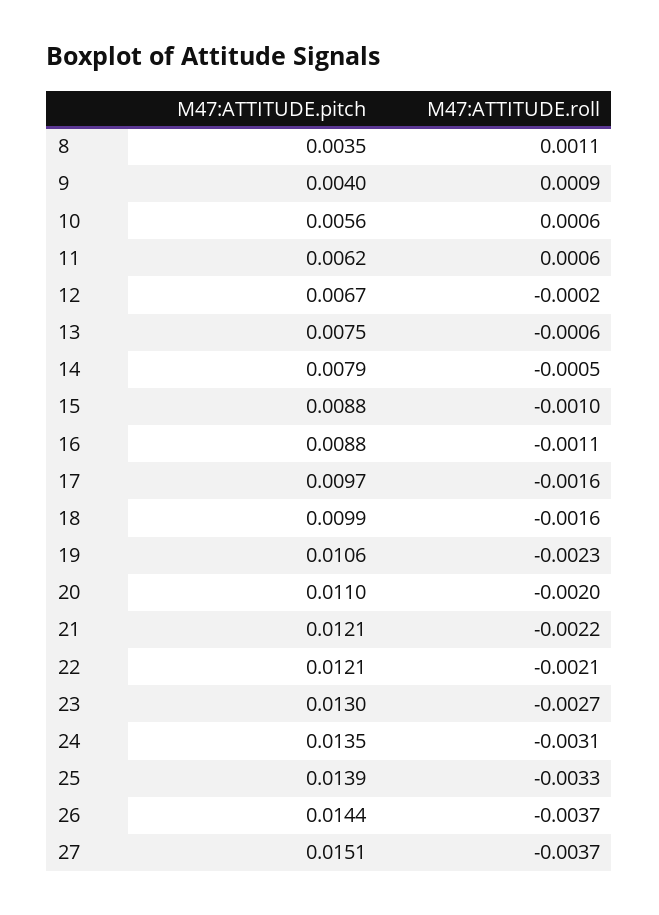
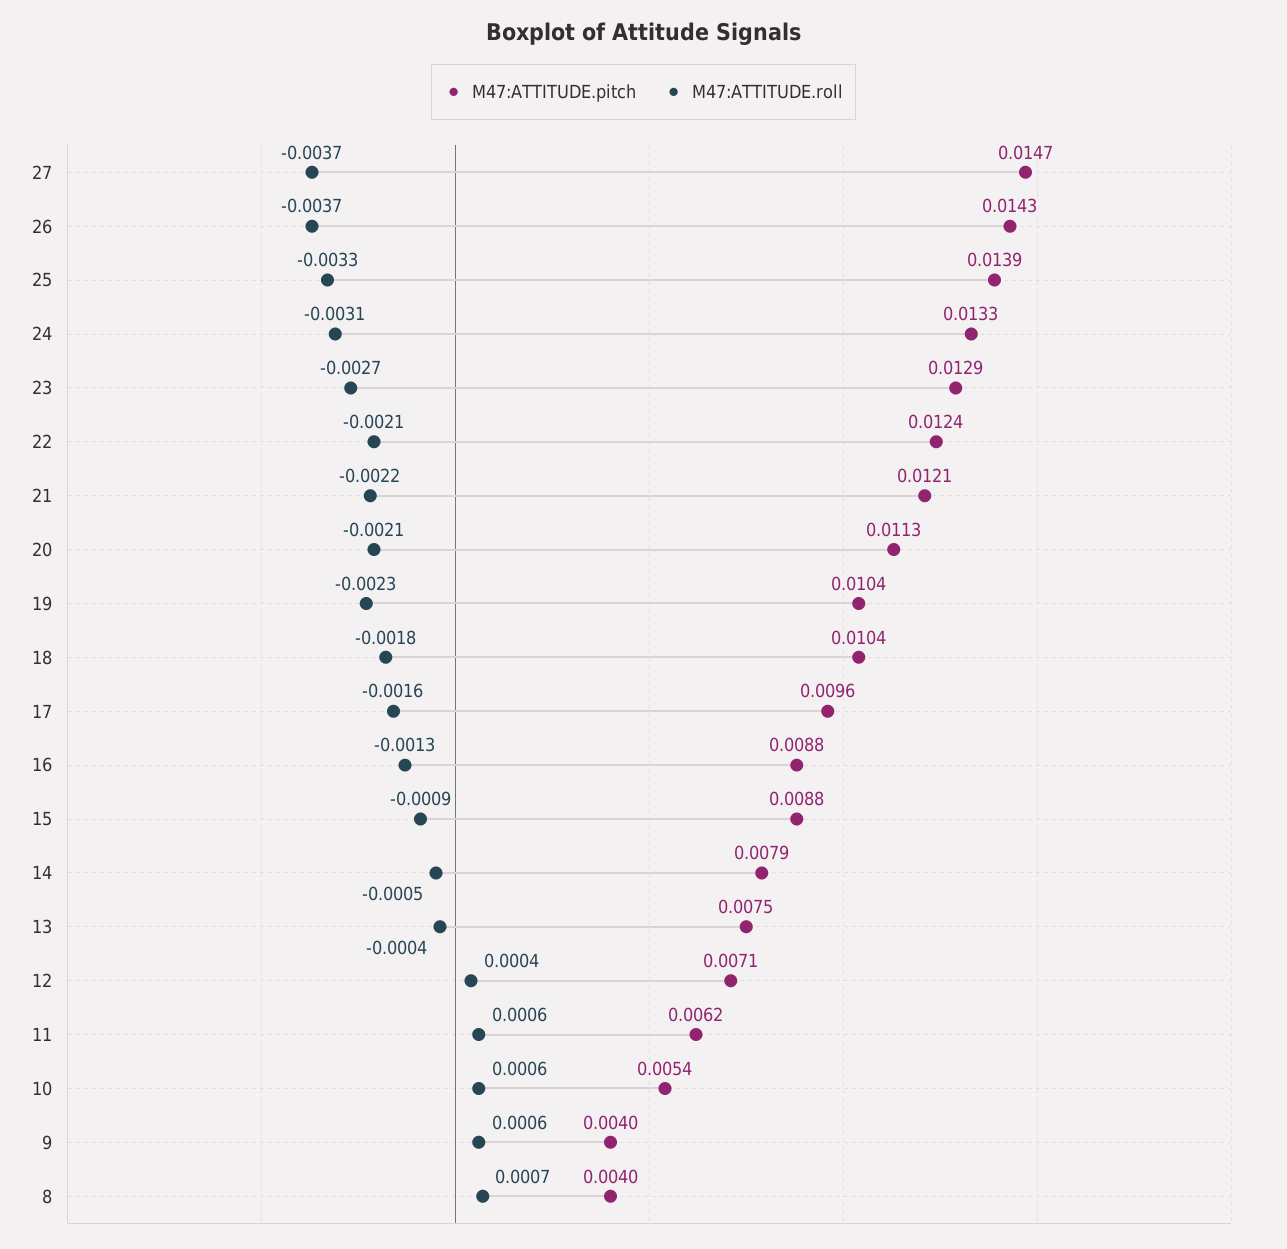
  {
    "M47:ATTITUDE.pitch": {
-     "8": 0.0035,
+     "8": 0.004,
      "9": 0.004,
-     "10": 0.0056,
+     "10": 0.0054,
      "11": 0.0062,
-     "12": 0.0067,
+     "12": 0.0071,
      "13": 0.0075,
      "14": 0.0079,
      "15": 0.0088,
      "16": 0.0088,
-     "17": 0.0097,
+     "17": 0.0096,
-     "18": 0.0099,
+     "18": 0.0104,
-     "19": 0.0106,
+     "19": 0.0104,
-     "20": 0.011,
+     "20": 0.0113,
      "21": 0.0121,
-     "22": 0.0121,
+     "22": 0.0124,
-     "23": 0.013,
+     "23": 0.0129,
-     "24": 0.0135,
+     "24": 0.0133,
      "25": 0.0139,
-     "26": 0.0144,
+     "26": 0.0143,
-     "27": 0.0151
+     "27": 0.0147
    },
    "M47:ATTITUDE.roll": {
-     "8": 0.0011,
+     "8": 0.0007,
-     "9": 0.0009,
+     "9": 0.0006,
      "10": 0.0006,
      "11": 0.0006,
-     "12": -0.0002,
+     "12": 0.0004,
-     "13": -0.0006,
+     "13": -0.0004,
      "14": -0.0005,
-     "15": -0.001,
+     "15": -0.0009,
-     "16": -0.0011,
+     "16": -0.0013,
      "17": -0.0016,
-     "18": -0.0016,
+     "18": -0.0018,
      "19": -0.0023,
-     "20": -0.002,
+     "20": -0.0021,
      "21": -0.0022,
      "22": -0.0021,
      "23": -0.0027,
      "24": -0.0031,
      "25": -0.0033,
      "26": -0.0037,
      "27": -0.0037
    }
  }

